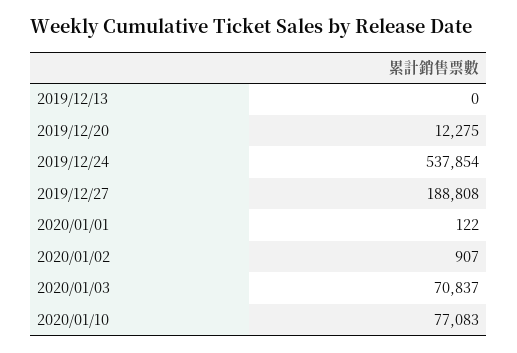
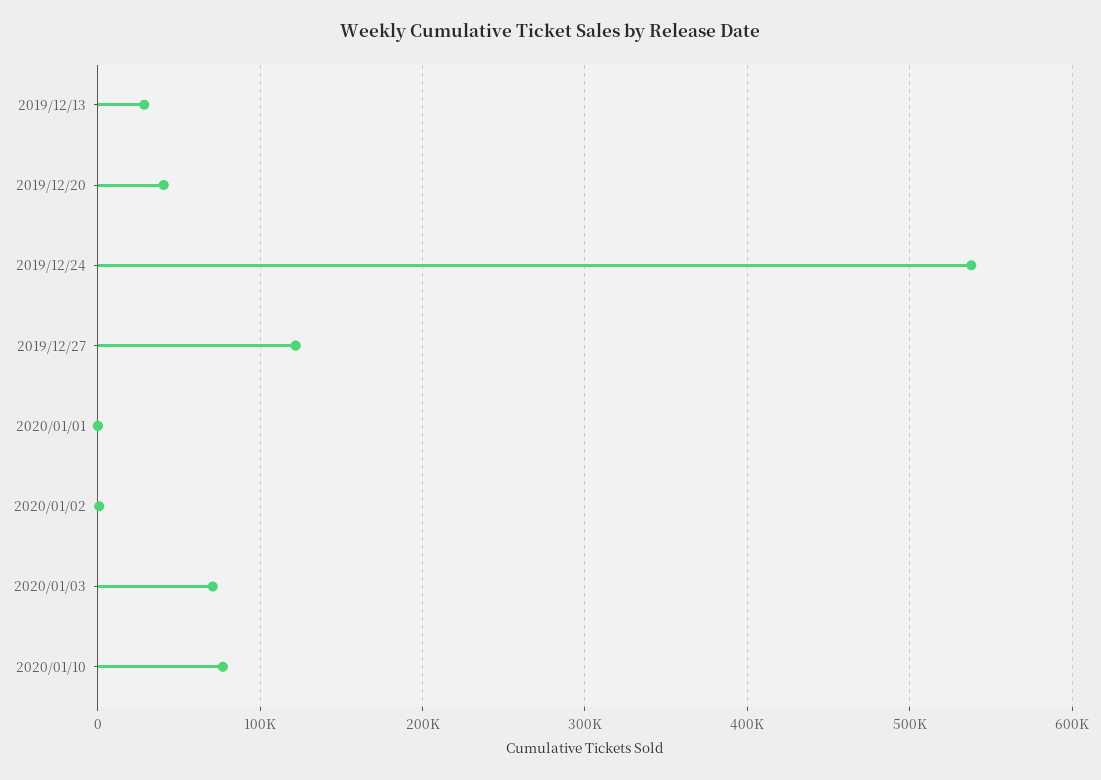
  {
-   "2019/12/13": 0,
+   "2019/12/13": 30000,
-   "2019/12/20": 12275,
+   "2019/12/20": 40000,
    "2019/12/24": 537854,
-   "2019/12/27": 188808,
+   "2019/12/27": 120000,
    "2020/01/01": 122,
    "2020/01/02": 907,
    "2020/01/03": 70837,
    "2020/01/10": 77083
  }

